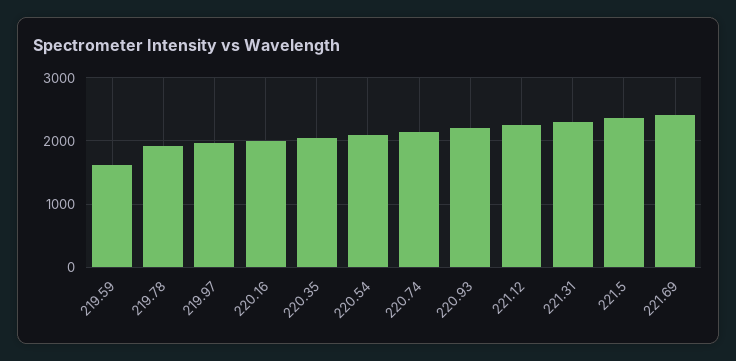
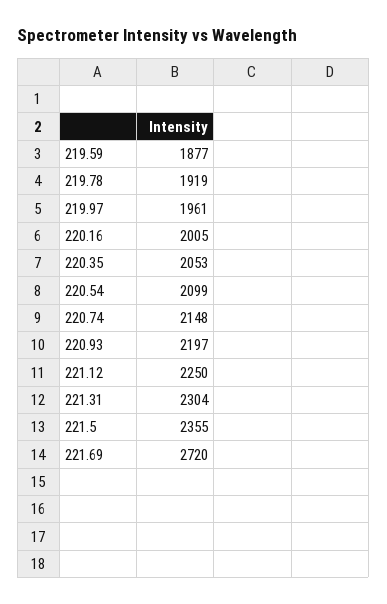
  {
-   "219.59": 1600,
+   "219.59": 1877,
    "219.78": 1919,
    "219.97": 1961,
    "220.16": 2005,
    "220.35": 2053,
    "220.54": 2099,
    "220.74": 2148,
    "220.93": 2197,
    "221.12": 2250,
    "221.31": 2304,
    "221.5": 2355,
-   "221.69": 2400
+   "221.69": 2720
  }

